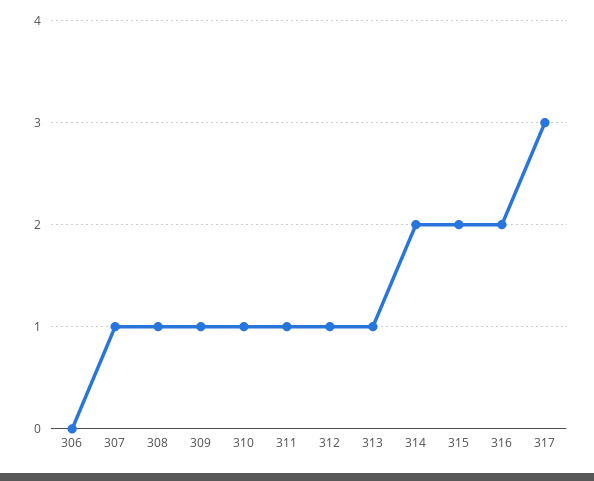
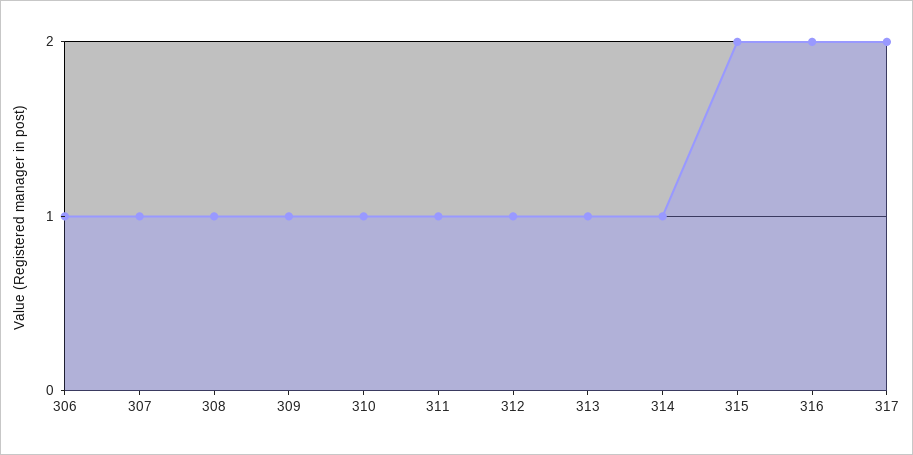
  {
-   "306": 0,
+   "306": 1,
    "307": 1,
    "308": 1,
    "309": 1,
    "310": 1,
    "311": 1,
    "312": 1,
    "313": 1,
-   "314": 2,
+   "314": 1,
    "315": 2,
    "316": 2,
-   "317": 3
+   "317": 2
  }

